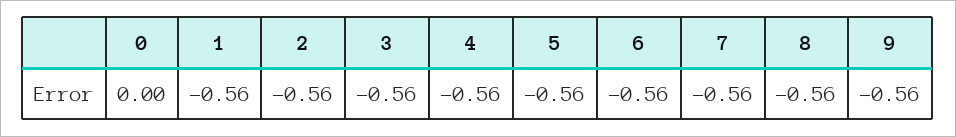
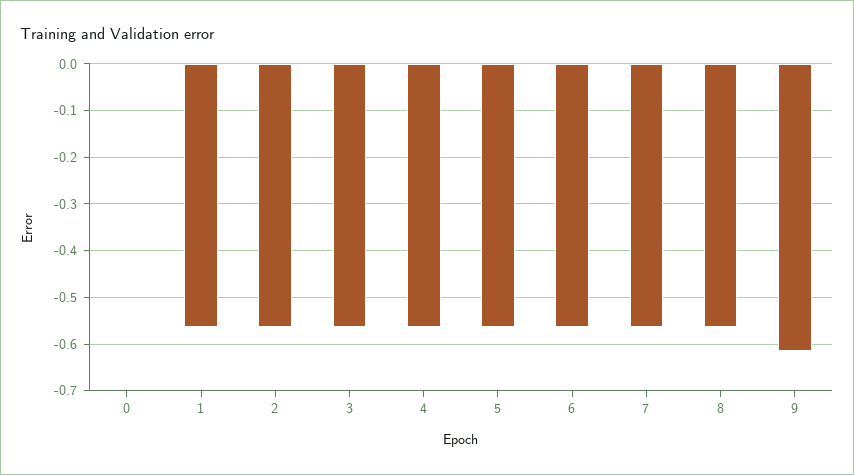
  {
    "0": 0,
    "1": -0.56,
    "2": -0.56,
    "3": -0.56,
    "4": -0.56,
    "5": -0.56,
    "6": -0.56,
    "7": -0.56,
    "8": -0.56,
-   "9": -0.56
+   "9": -0.62
  }

